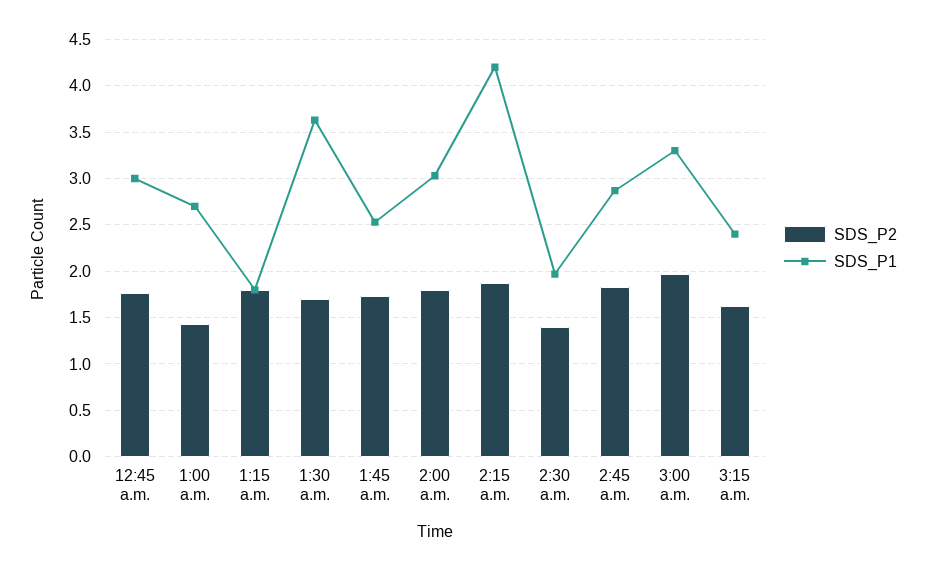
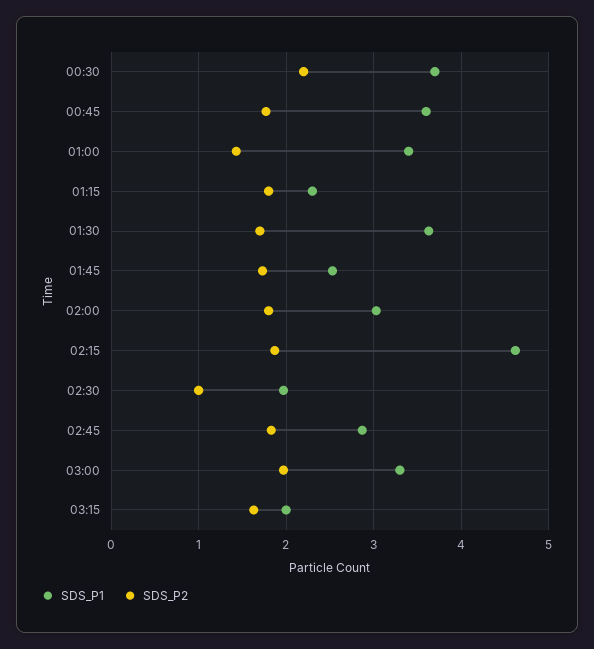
  {
    "SDS_P2": {
      "12:45 a.m.": 1.8,
      "1:00 a.m.": 1.4,
      "1:15 a.m.": 1.8,
      "1:30 a.m.": 1.7,
      "1:45 a.m.": 1.7,
      "2:00 a.m.": 1.8,
      "2:15 a.m.": 1.9,
-     "2:30 a.m.": 1.4,
+     "2:30 a.m.": 1,
      "2:45 a.m.": 1.8,
      "3:00 a.m.": 2,
-     "3:15 a.m.": 1.6
+     "3:15 a.m.": 1.6,
+     "00:30": 2.2
    },
    "SDS_P1": {
-     "12:45 a.m.": 3,
+     "12:45 a.m.": 3.6,
-     "1:00 a.m.": 2.7,
+     "1:00 a.m.": 3.4,
-     "1:15 a.m.": 1.8,
+     "1:15 a.m.": 2.3,
      "1:30 a.m.": 3.6,
      "1:45 a.m.": 2.5,
      "2:00 a.m.": 3,
-     "2:15 a.m.": 4.2,
+     "2:15 a.m.": 4.6,
      "2:30 a.m.": 2,
      "2:45 a.m.": 2.9,
      "3:00 a.m.": 3.3,
-     "3:15 a.m.": 2.4
+     "3:15 a.m.": 2,
+     "00:30": 3.7
    }
  }

